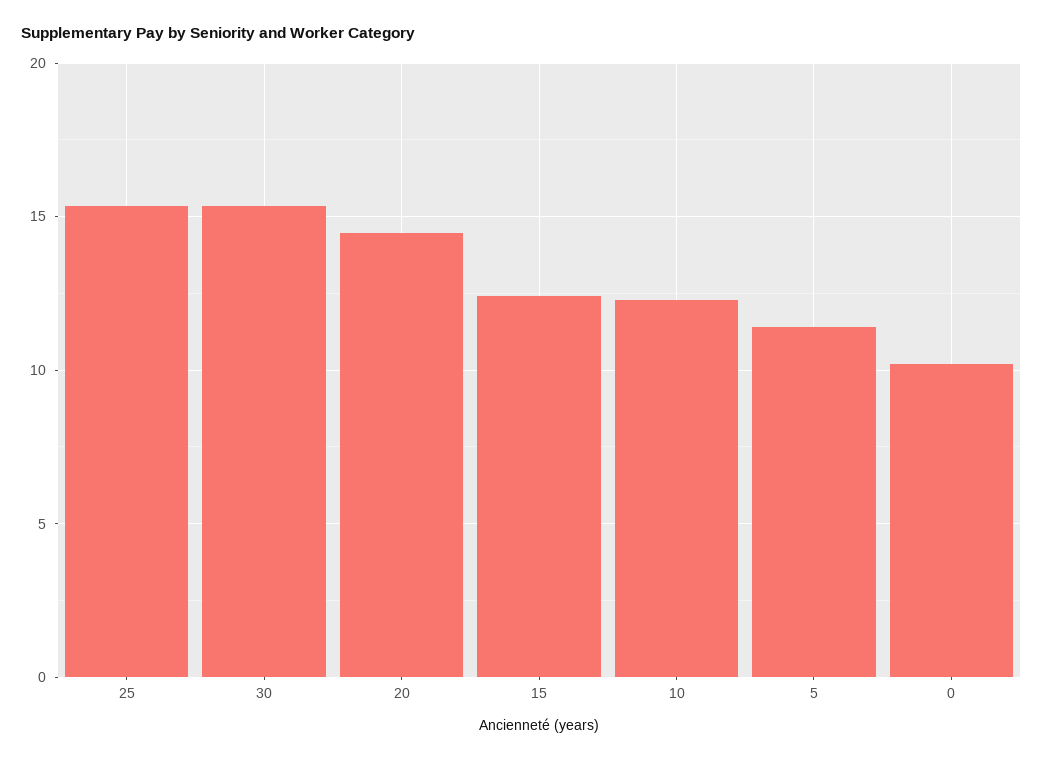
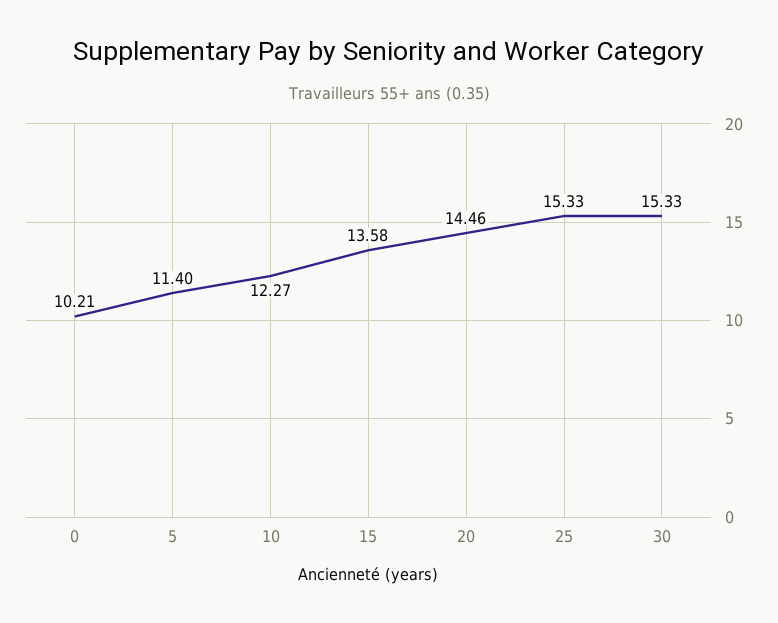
  {
    "25": 15.33,
    "30": 15.33,
    "20": 14.46,
-   "15": 12.5,
+   "15": 13.58,
    "10": 12.27,
    "5": 11.4,
    "0": 10.21
  }

